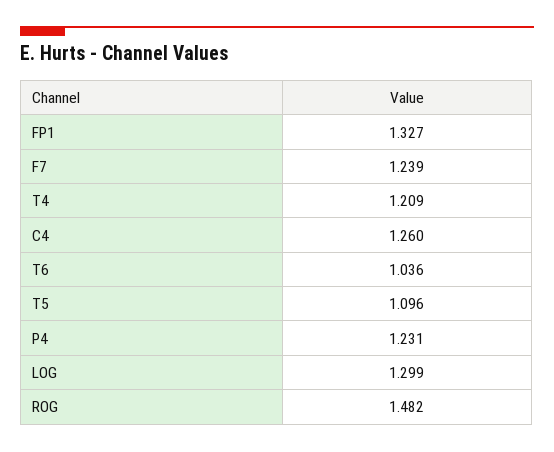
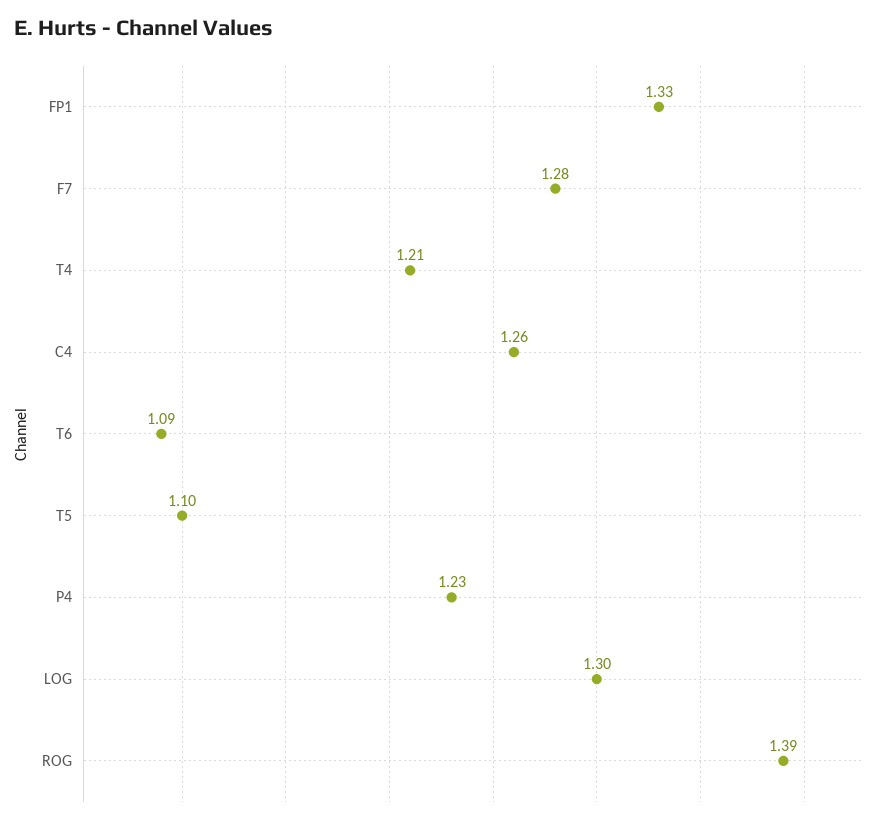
  {
    "FP1": 1.327,
-   "F7": 1.239,
+   "F7": 1.28,
    "T4": 1.209,
    "C4": 1.26,
-   "T6": 1.036,
+   "T6": 1.09,
    "T5": 1.096,
    "P4": 1.231,
    "LOG": 1.299,
-   "ROG": 1.482
+   "ROG": 1.39
  }

